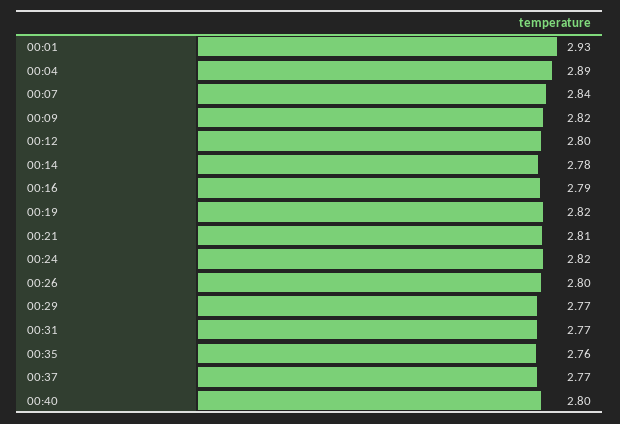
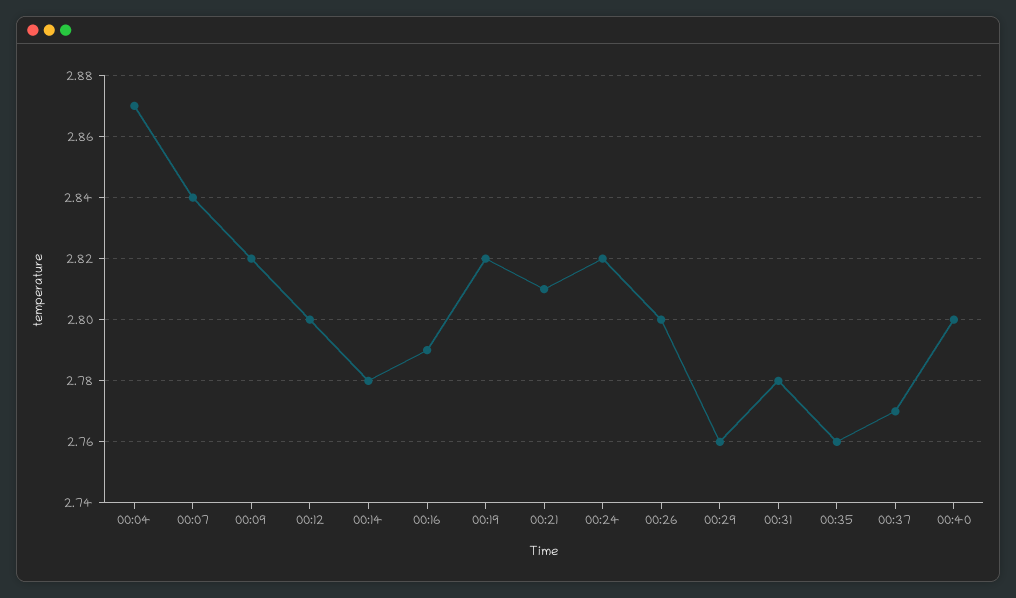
  {
-   "00:01": 2.93,
-   "00:04": 2.89,
+   "00:04": 2.87,
    "00:07": 2.84,
    "00:09": 2.82,
    "00:12": 2.8,
    "00:14": 2.78,
    "00:16": 2.79,
    "00:19": 2.82,
    "00:21": 2.81,
    "00:24": 2.82,
    "00:26": 2.8,
-   "00:29": 2.77,
+   "00:29": 2.76,
-   "00:31": 2.77,
+   "00:31": 2.78,
    "00:35": 2.76,
    "00:37": 2.77,
    "00:40": 2.8
  }

